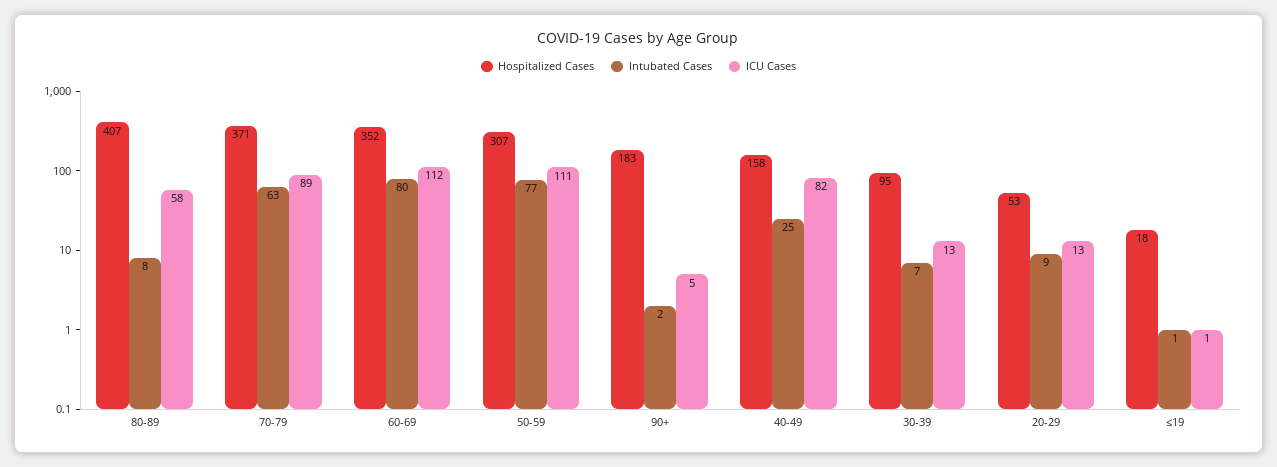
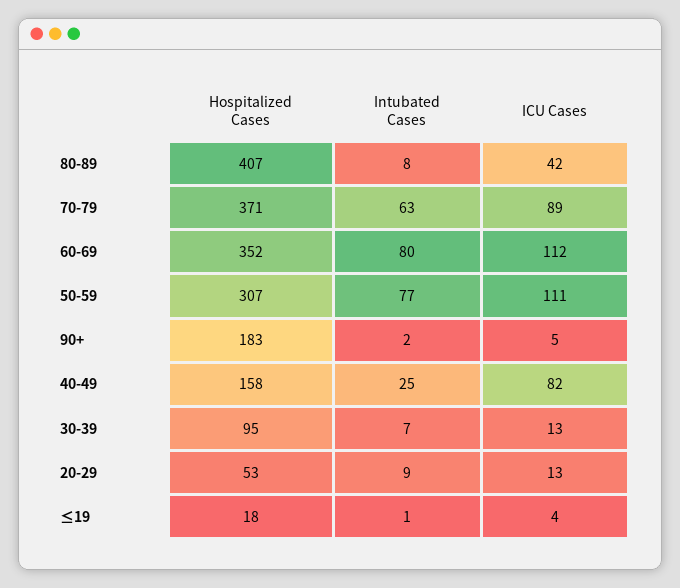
  {
    "Hospitalized Cases": {
      "80-89": 407,
      "70-79": 371,
      "60-69": 352,
      "50-59": 307,
      "90+": 183,
      "40-49": 158,
      "30-39": 95,
      "20-29": 53,
      "≤19": 18
    },
    "Intubated Cases": {
      "80-89": 8,
      "70-79": 63,
      "60-69": 80,
      "50-59": 77,
      "90+": 2,
      "40-49": 25,
      "30-39": 7,
      "20-29": 9,
      "≤19": 1
    },
    "ICU Cases": {
-     "80-89": 58,
+     "80-89": 42,
      "70-79": 89,
      "60-69": 112,
      "50-59": 111,
      "90+": 5,
      "40-49": 82,
      "30-39": 13,
      "20-29": 13,
-     "≤19": 1
+     "≤19": 4
    }
  }

